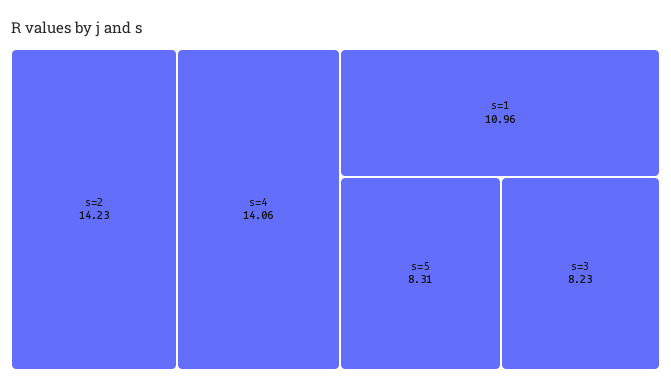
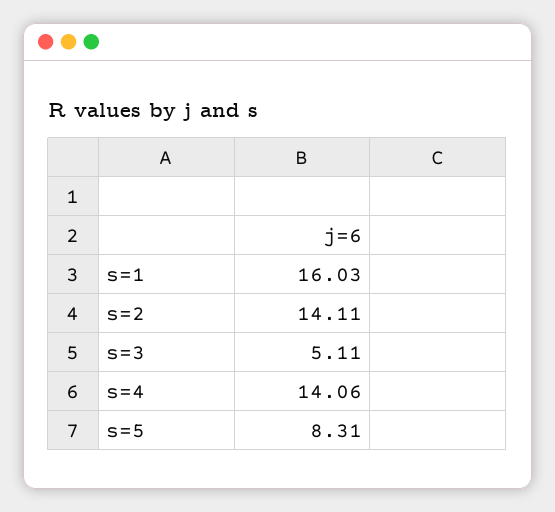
  {
-   "s=2": 14.23,
+   "s=2": 14.11,
    "s=4": 14.06,
-   "s=1": 10.96,
+   "s=1": 16.03,
    "s=5": 8.31,
-   "s=3": 8.23
+   "s=3": 5.11
  }

